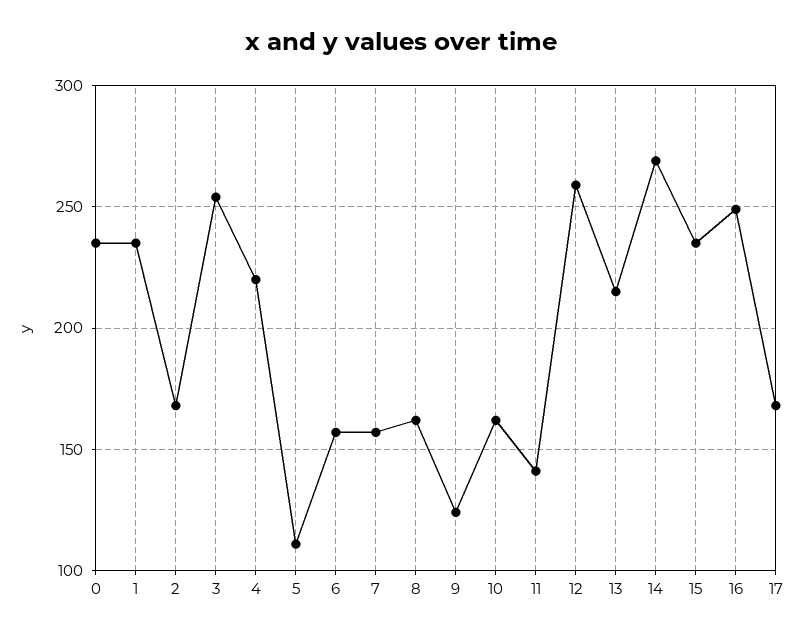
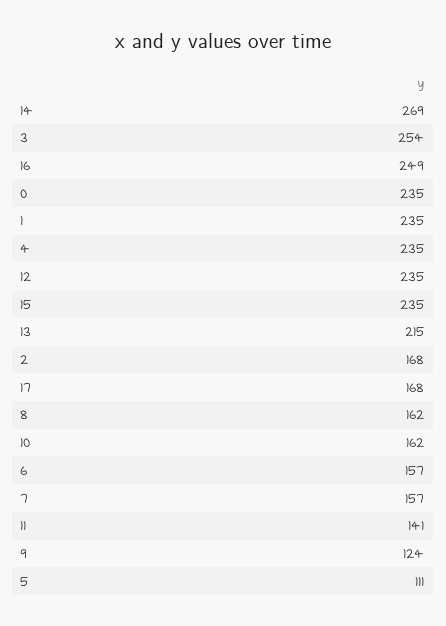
  {
    "0": 235,
    "1": 235,
    "2": 168,
    "3": 254,
-   "4": 220,
+   "4": 235,
    "5": 111,
    "6": 157,
    "7": 157,
    "8": 162,
    "9": 124,
    "10": 162,
    "11": 141,
-   "12": 260,
+   "12": 235,
    "13": 215,
    "14": 269,
    "15": 235,
    "16": 249,
    "17": 168
  }

